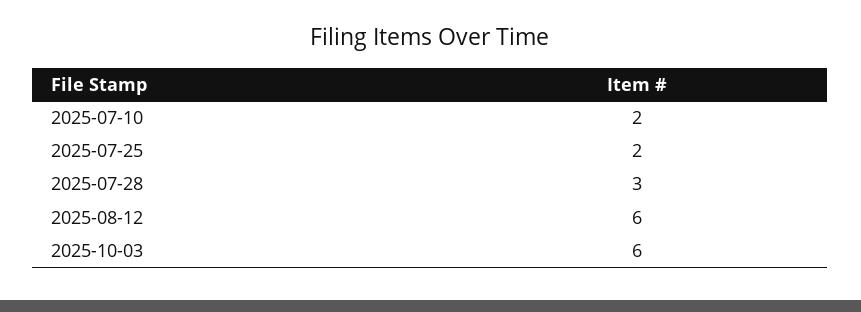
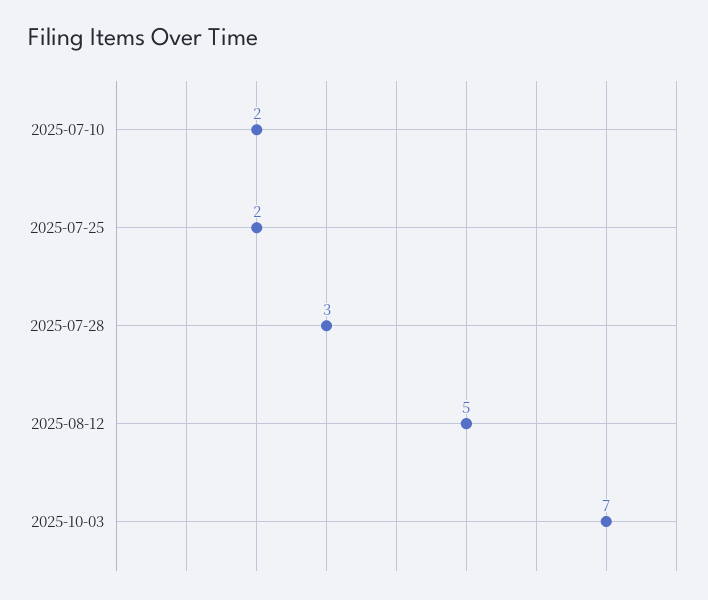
  {
    "2025-07-10": 2,
    "2025-07-25": 2,
    "2025-07-28": 3,
-   "2025-08-12": 6,
+   "2025-08-12": 5,
-   "2025-10-03": 6
+   "2025-10-03": 7
  }

